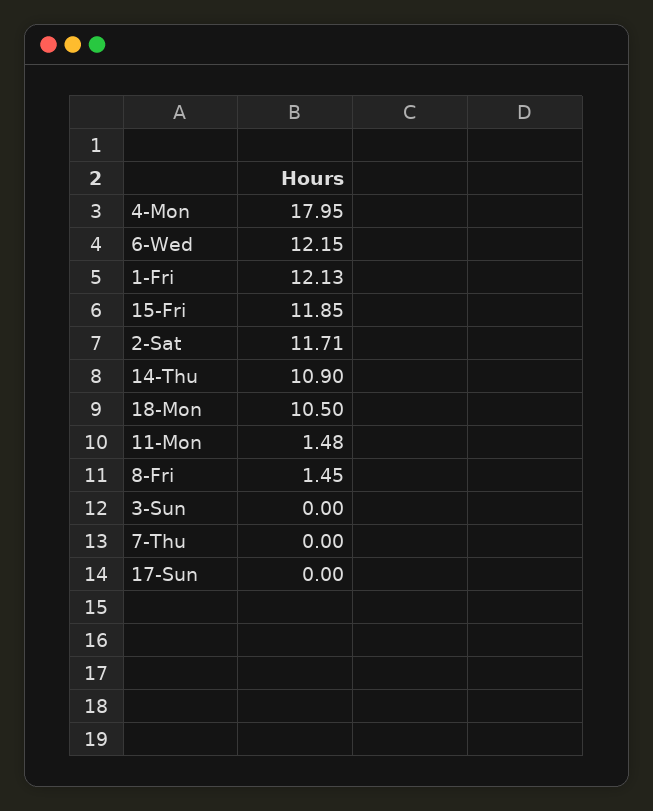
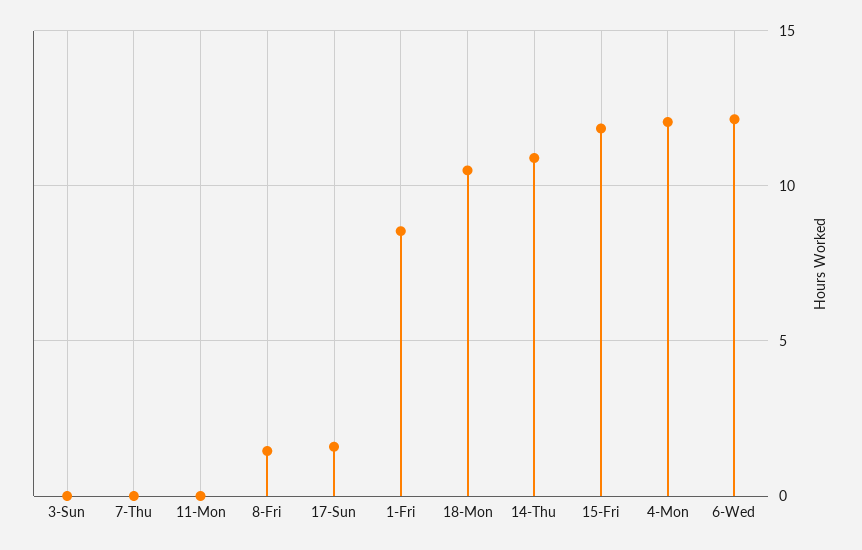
  {
-   "4-Mon": 17.95,
+   "4-Mon": 12,
    "6-Wed": 12.15,
-   "1-Fri": 12.13,
+   "1-Fri": 8.5,
    "15-Fri": 11.85,
-   "2-Sat": 11.71,
    "14-Thu": 10.9,
    "18-Mon": 10.5,
-   "11-Mon": 1.48,
+   "11-Mon": 0,
    "8-Fri": 1.45,
    "3-Sun": 0,
    "7-Thu": 0,
-   "17-Sun": 0
+   "17-Sun": 1.5
  }

